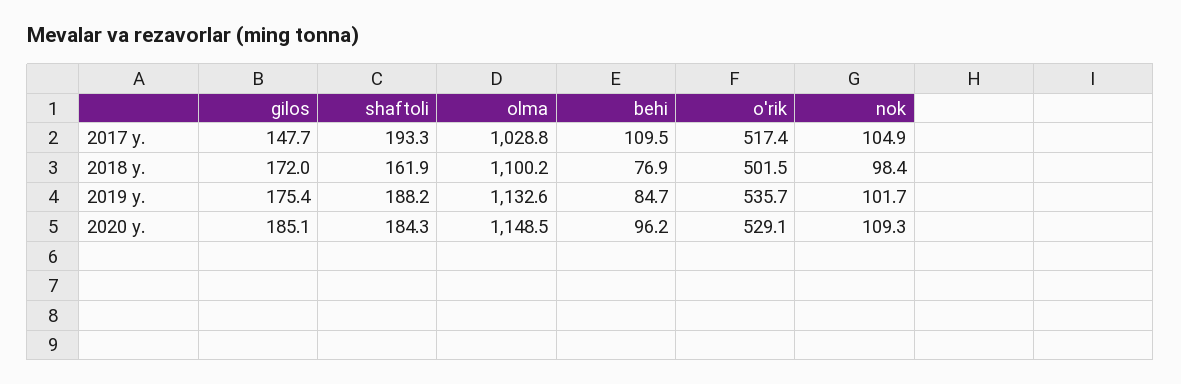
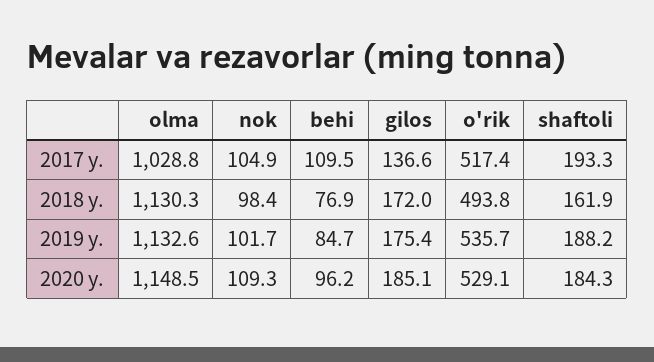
  {
    "gilos": {
-     "2017 y.": 147.7,
+     "2017 y.": 136.6,
      "2018 y.": 172,
      "2019 y.": 175.4,
      "2020 y.": 185.1
    },
    "shaftoli": {
      "2017 y.": 193.3,
      "2018 y.": 161.9,
      "2019 y.": 188.2,
      "2020 y.": 184.3
    },
    "olma": {
      "2017 y.": 1028.8,
-     "2018 y.": 1100.2,
+     "2018 y.": 1130.3,
      "2019 y.": 1132.6,
      "2020 y.": 1148.5
    },
    "behi": {
      "2017 y.": 109.5,
      "2018 y.": 76.9,
      "2019 y.": 84.7,
      "2020 y.": 96.2
    },
    "o'rik": {
      "2017 y.": 517.4,
-     "2018 y.": 501.5,
+     "2018 y.": 493.8,
      "2019 y.": 535.7,
      "2020 y.": 529.1
    },
    "nok": {
      "2017 y.": 104.9,
      "2018 y.": 98.4,
      "2019 y.": 101.7,
      "2020 y.": 109.3
    }
  }

